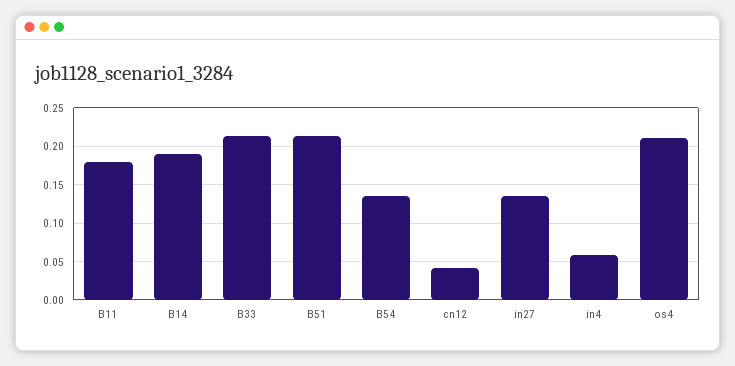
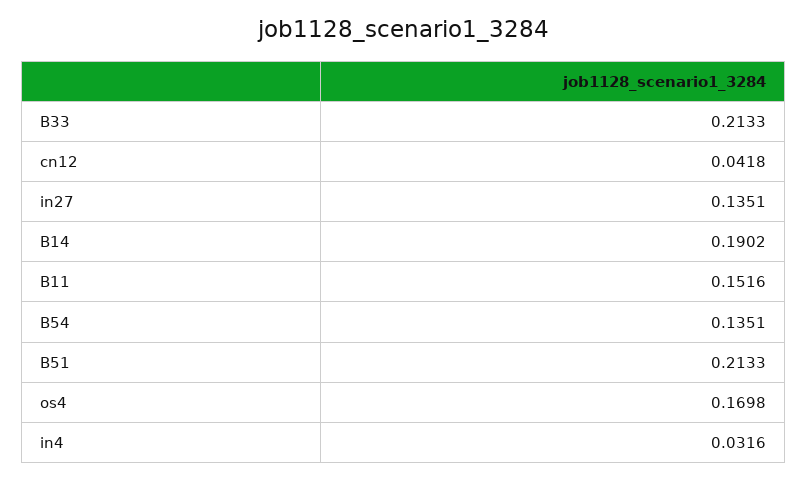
  {
-   "B11": 0.18,
+   "B11": 0.1516,
    "B14": 0.1902,
    "B33": 0.2133,
    "B51": 0.2133,
    "B54": 0.1351,
    "cn12": 0.0418,
    "in27": 0.1351,
-   "in4": 0.06,
+   "in4": 0.0316,
-   "os4": 0.21
+   "os4": 0.1698
  }

